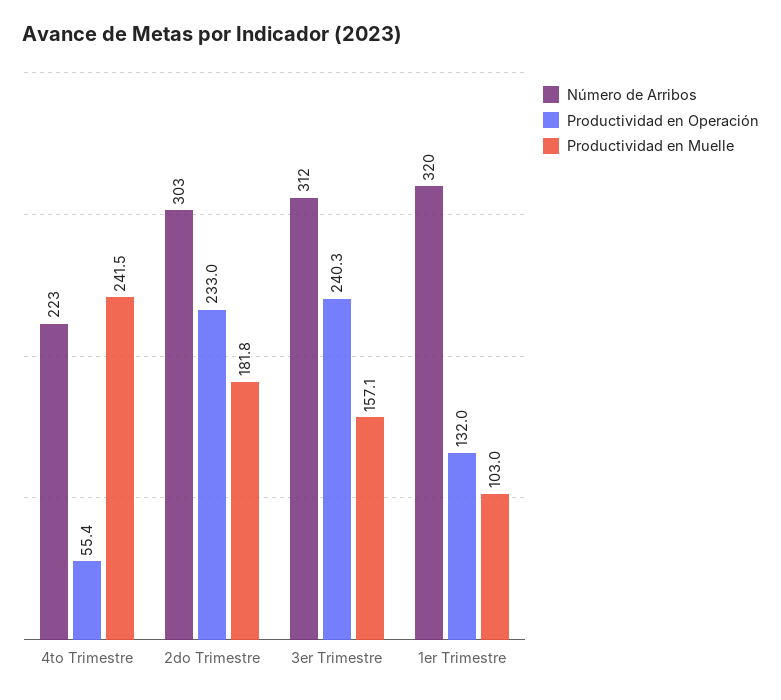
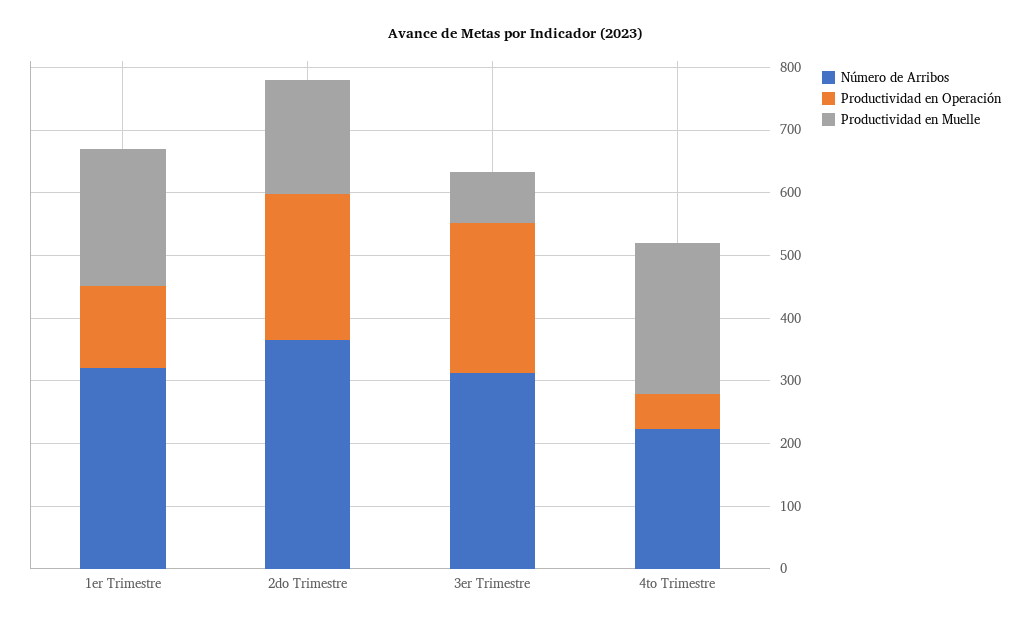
  {
    "Número de Arribos": {
      "4to Trimestre": 223,
-     "2do Trimestre": 303,
+     "2do Trimestre": 360,
      "3er Trimestre": 312,
      "1er Trimestre": 320
    },
    "Productividad en Operación": {
      "4to Trimestre": 55.4,
      "2do Trimestre": 233,
      "3er Trimestre": 240.3,
      "1er Trimestre": 132
    },
    "Productividad en Muelle": {
      "4to Trimestre": 241.5,
      "2do Trimestre": 181.8,
-     "3er Trimestre": 157.1,
+     "3er Trimestre": 80,
-     "1er Trimestre": 103
+     "1er Trimestre": 220
    }
  }

